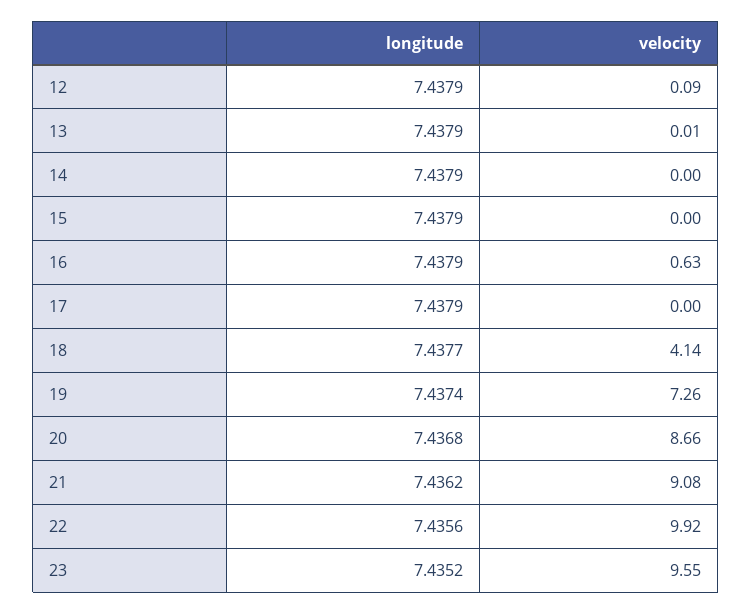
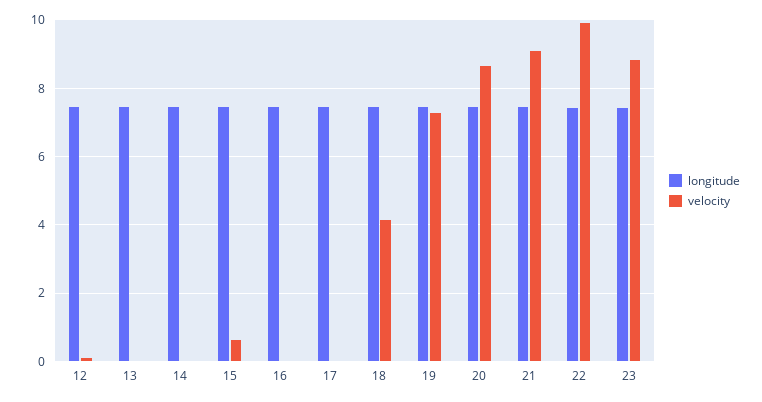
  {
    "longitude": {
      "12": 7.4379,
      "13": 7.4379,
      "14": 7.4379,
      "15": 7.4379,
      "16": 7.4379,
      "17": 7.4379,
      "18": 7.4377,
      "19": 7.4374,
      "20": 7.4368,
      "21": 7.4362,
      "22": 7.4356,
      "23": 7.4352
    },
    "velocity": {
      "12": 0.09,
      "13": 0.01,
      "14": 0,
-     "15": 0,
+     "15": 0.6,
-     "16": 0.63,
+     "16": 0,
      "17": 0,
      "18": 4.14,
      "19": 7.26,
      "20": 8.66,
      "21": 9.08,
      "22": 9.92,
-     "23": 9.55
+     "23": 8.8
    }
  }

